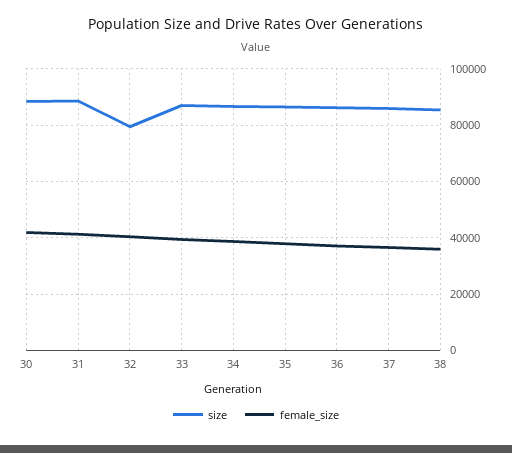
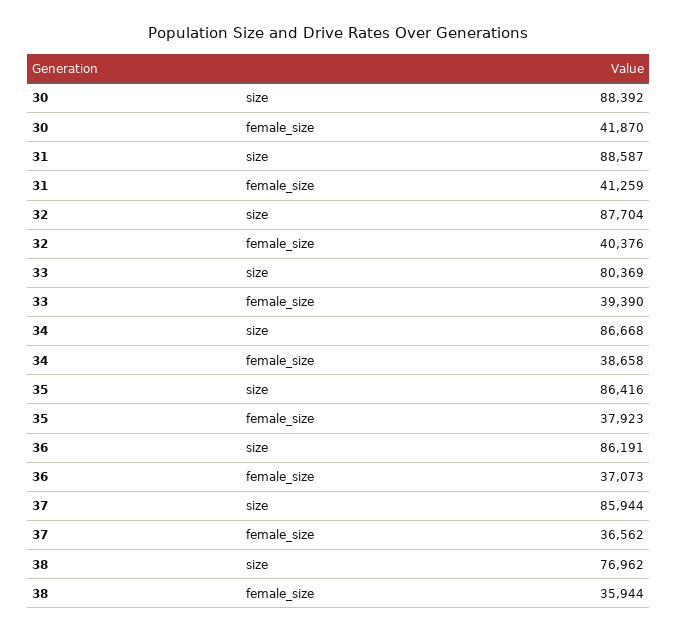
  {
    "size": {
      "30": 88392,
      "31": 88587,
-     "32": 80000,
+     "32": 87704,
-     "33": 87500,
+     "33": 80369,
      "34": 86668,
      "35": 86416,
      "36": 86191,
      "37": 85944,
-     "38": 85000
+     "38": 76962
    },
    "female_size": {
      "30": 41870,
      "31": 41259,
      "32": 40376,
      "33": 39390,
      "34": 38658,
      "35": 37923,
      "36": 37073,
      "37": 36562,
      "38": 35944
    }
  }

